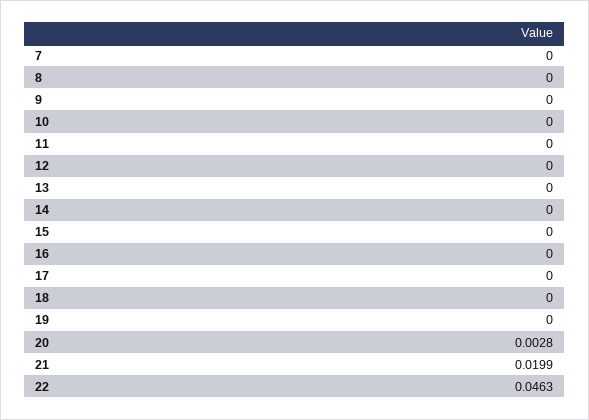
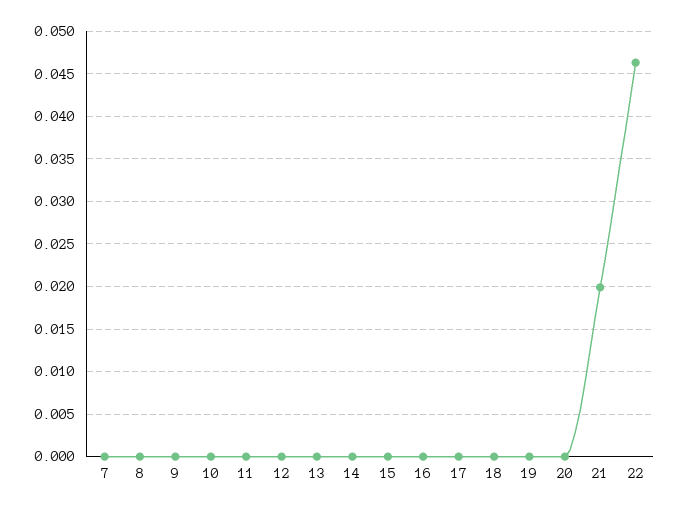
  {
    "7": 0,
    "8": 0,
    "9": 0,
    "10": 0,
    "11": 0,
    "12": 0,
    "13": 0,
    "14": 0,
    "15": 0,
    "16": 0,
    "17": 0,
    "18": 0,
    "19": 0,
-   "20": 0.0028,
+   "20": 0,
    "21": 0.0199,
    "22": 0.0463
  }

